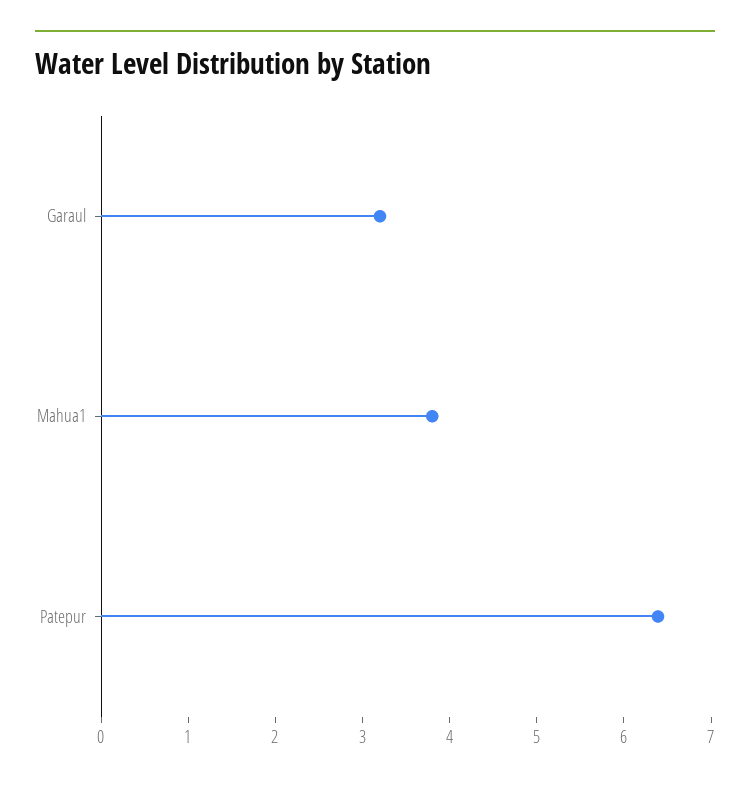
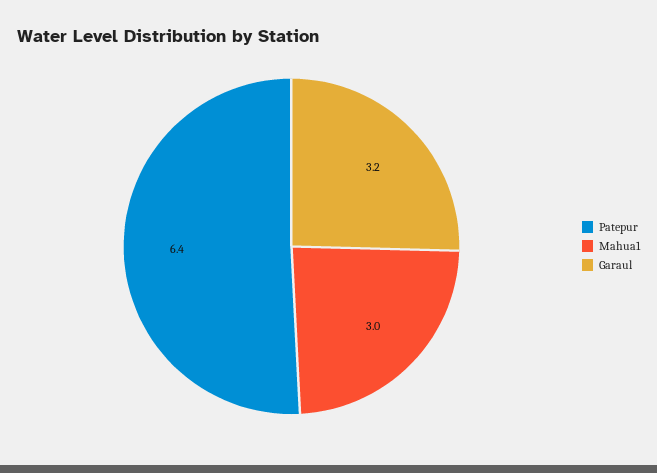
  {
    "Garaul": 3.2,
-   "Mahua1": 3.8,
+   "Mahua1": 3,
    "Patepur": 6.4
  }

